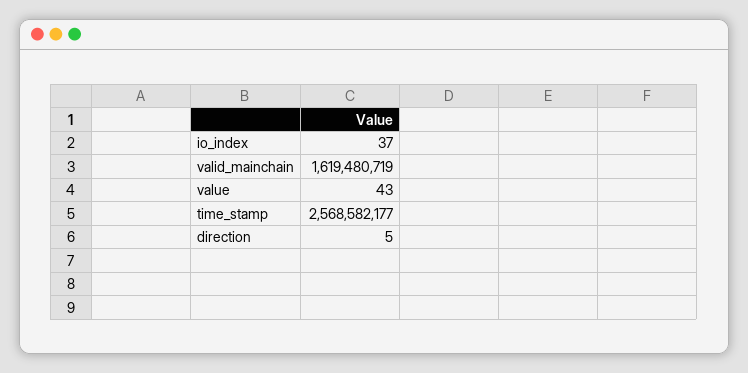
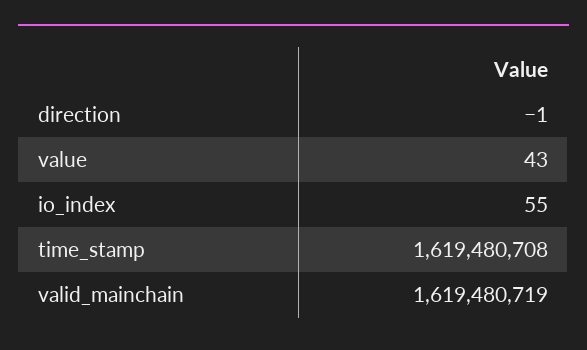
  {
-   "io_index": 37,
+   "io_index": 55,
    "valid_mainchain": 1619480719,
    "value": 43,
-   "time_stamp": 2568582177,
+   "time_stamp": 1619480708,
-   "direction": 5
+   "direction": -1
  }

